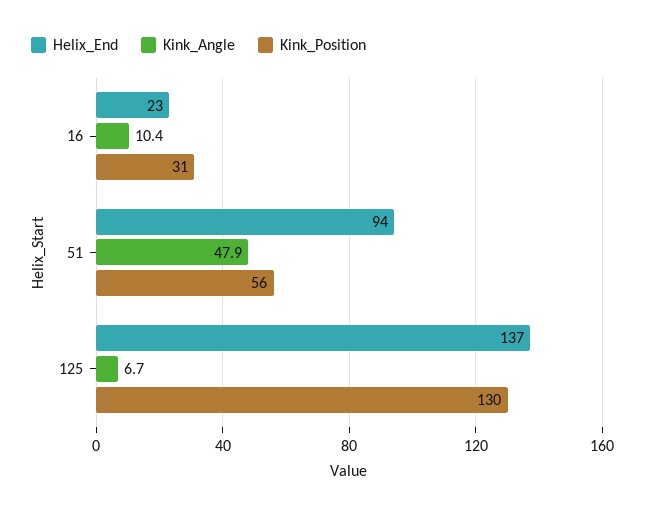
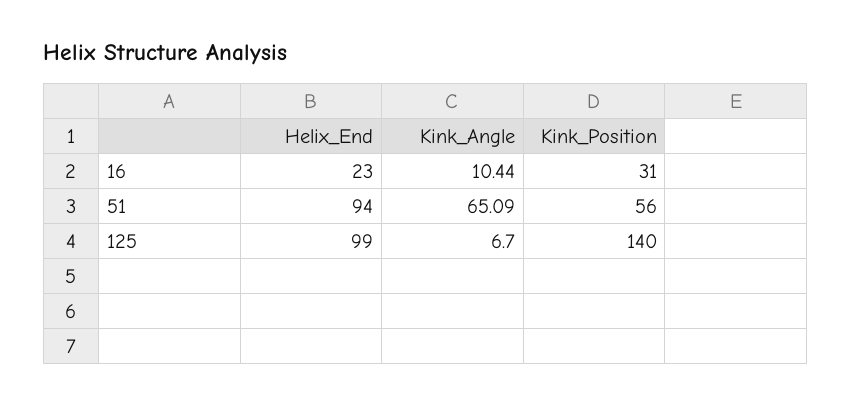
  {
    "Helix_End": {
      "16": 23,
      "51": 94,
-     "125": 137
+     "125": 99
    },
    "Kink_Angle": {
      "16": 10.44,
-     "51": 47.9,
+     "51": 65.09,
      "125": 6.7
    },
    "Kink_Position": {
      "16": 31,
      "51": 56,
-     "125": 130
+     "125": 140
    }
  }

